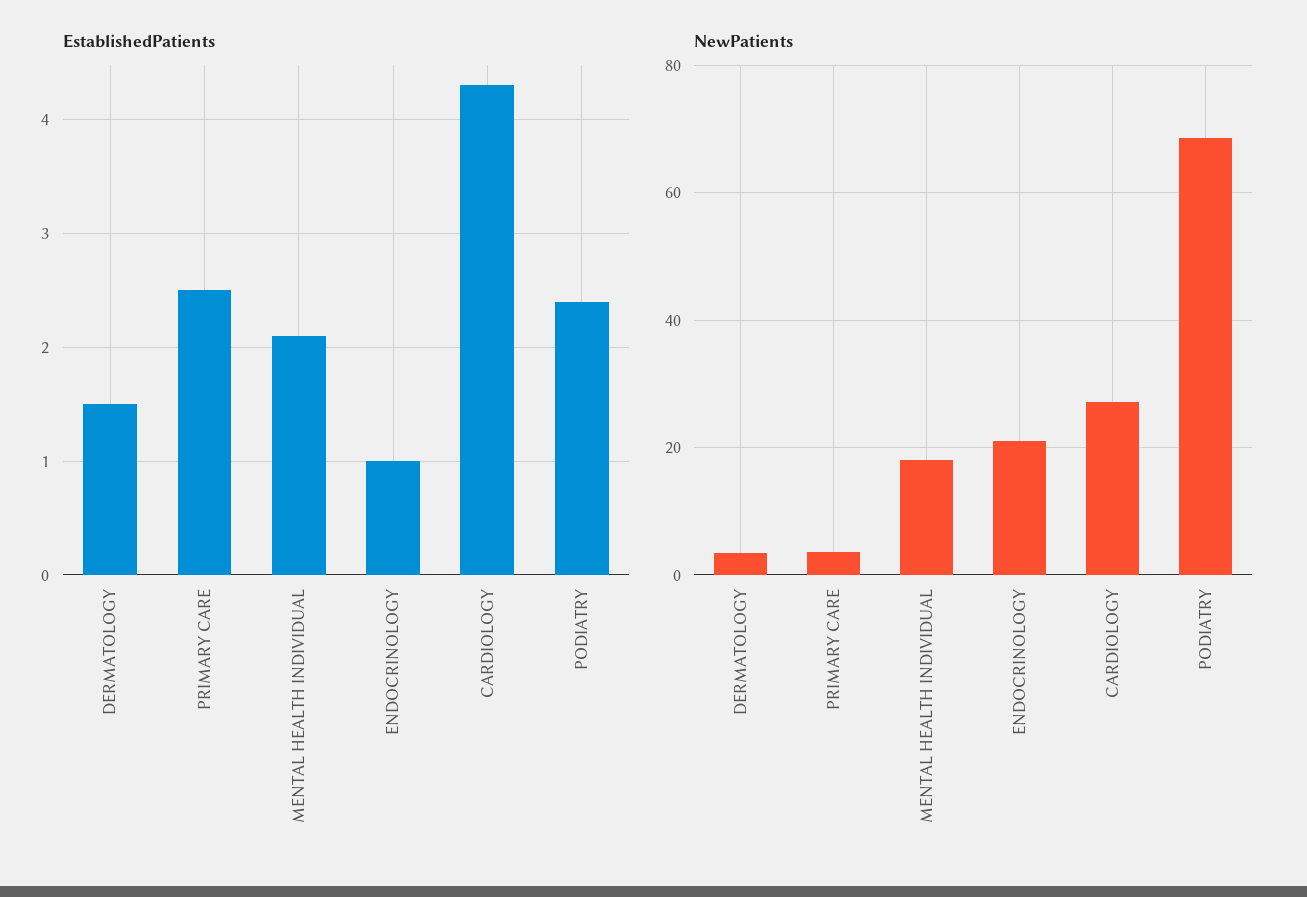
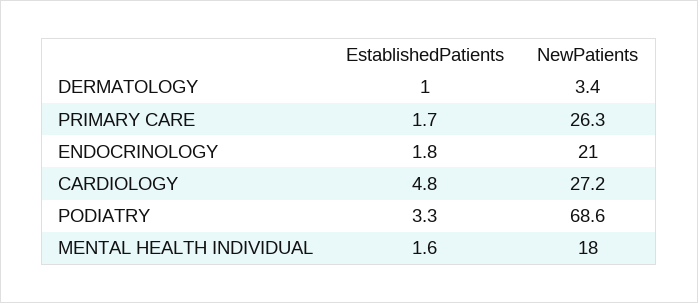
  {
    "EstablishedPatients": {
-     "DERMATOLOGY": 1.5,
+     "DERMATOLOGY": 1,
-     "PRIMARY CARE": 2.5,
+     "PRIMARY CARE": 1.7,
-     "MENTAL HEALTH INDIVIDUAL": 2.1,
+     "MENTAL HEALTH INDIVIDUAL": 1.6,
-     "ENDOCRINOLOGY": 1,
+     "ENDOCRINOLOGY": 1.8,
-     "CARDIOLOGY": 4.3,
+     "CARDIOLOGY": 4.8,
-     "PODIATRY": 2.4
+     "PODIATRY": 3.3
    },
    "NewPatients": {
      "DERMATOLOGY": 3.4,
-     "PRIMARY CARE": 4,
+     "PRIMARY CARE": 26.3,
      "MENTAL HEALTH INDIVIDUAL": 18,
      "ENDOCRINOLOGY": 21,
      "CARDIOLOGY": 27.2,
      "PODIATRY": 68.6
    }
  }

